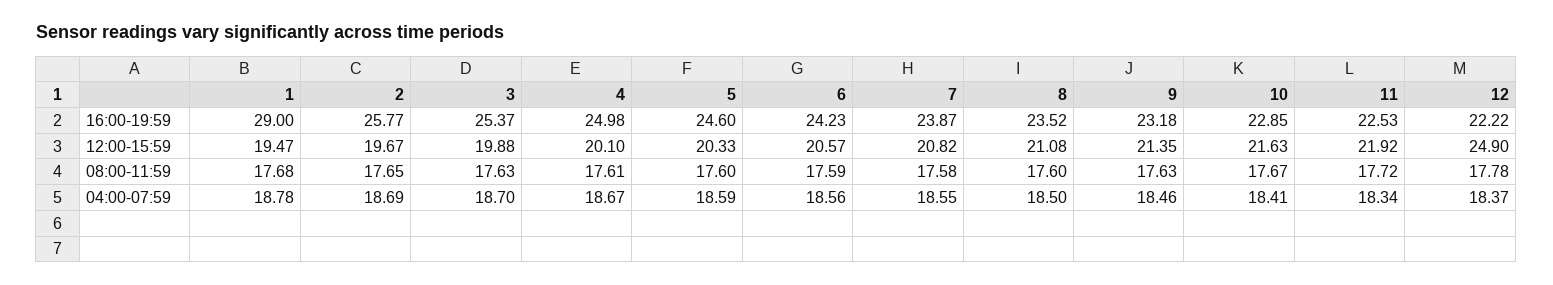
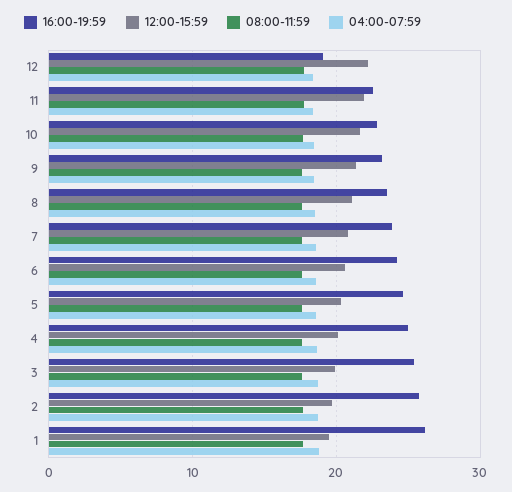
  {
    "16:00-19:59": {
-     "1": 29,
+     "1": 26,
      "2": 25.77,
      "3": 25.37,
      "4": 24.98,
      "5": 24.6,
      "6": 24.23,
      "7": 23.87,
      "8": 23.52,
      "9": 23.18,
      "10": 22.85,
      "11": 22.53,
-     "12": 22.22
+     "12": 19
    },
    "12:00-15:59": {
      "1": 19.47,
      "2": 19.67,
      "3": 19.88,
      "4": 20.1,
      "5": 20.33,
      "6": 20.57,
      "7": 20.82,
      "8": 21.08,
      "9": 21.35,
      "10": 21.63,
      "11": 21.92,
-     "12": 24.9
+     "12": 22
    },
    "08:00-11:59": {
      "1": 17.68,
      "2": 17.65,
      "3": 17.63,
      "4": 17.61,
      "5": 17.6,
      "6": 17.59,
      "7": 17.58,
      "8": 17.6,
      "9": 17.63,
      "10": 17.67,
      "11": 17.72,
      "12": 17.78
    },
    "04:00-07:59": {
      "1": 18.78,
      "2": 18.69,
      "3": 18.7,
      "4": 18.67,
      "5": 18.59,
      "6": 18.56,
      "7": 18.55,
      "8": 18.5,
      "9": 18.46,
      "10": 18.41,
      "11": 18.34,
      "12": 18.37
    }
  }

